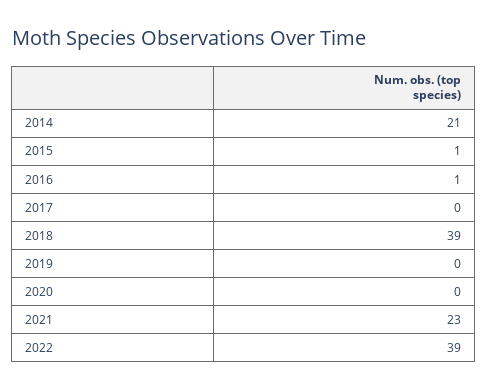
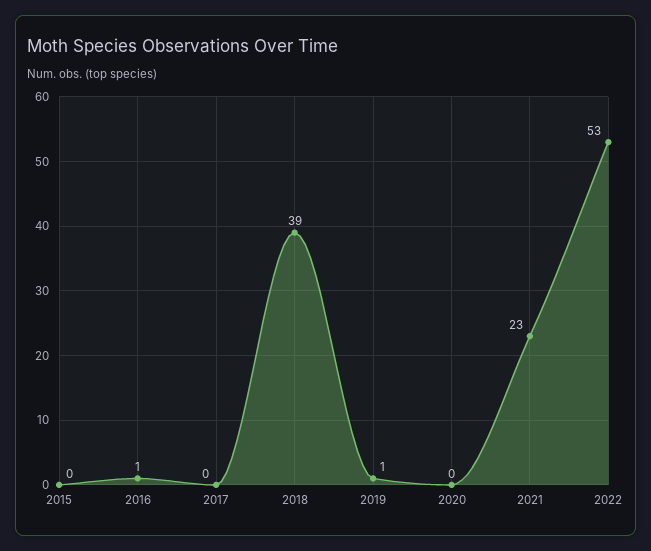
  {
-   "2014": 21,
-   "2015": 1,
+   "2015": 0,
    "2016": 1,
    "2017": 0,
    "2018": 39,
-   "2019": 0,
+   "2019": 1,
    "2020": 0,
    "2021": 23,
-   "2022": 39
+   "2022": 53
  }

